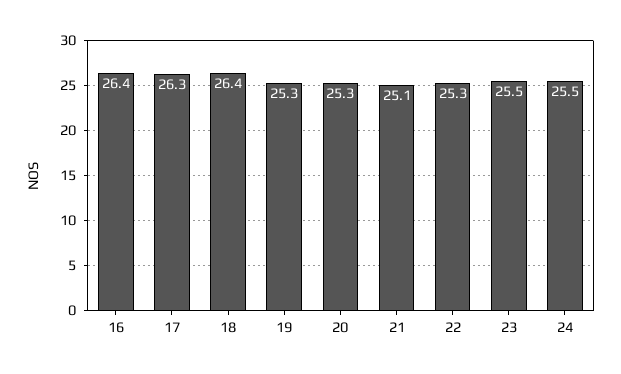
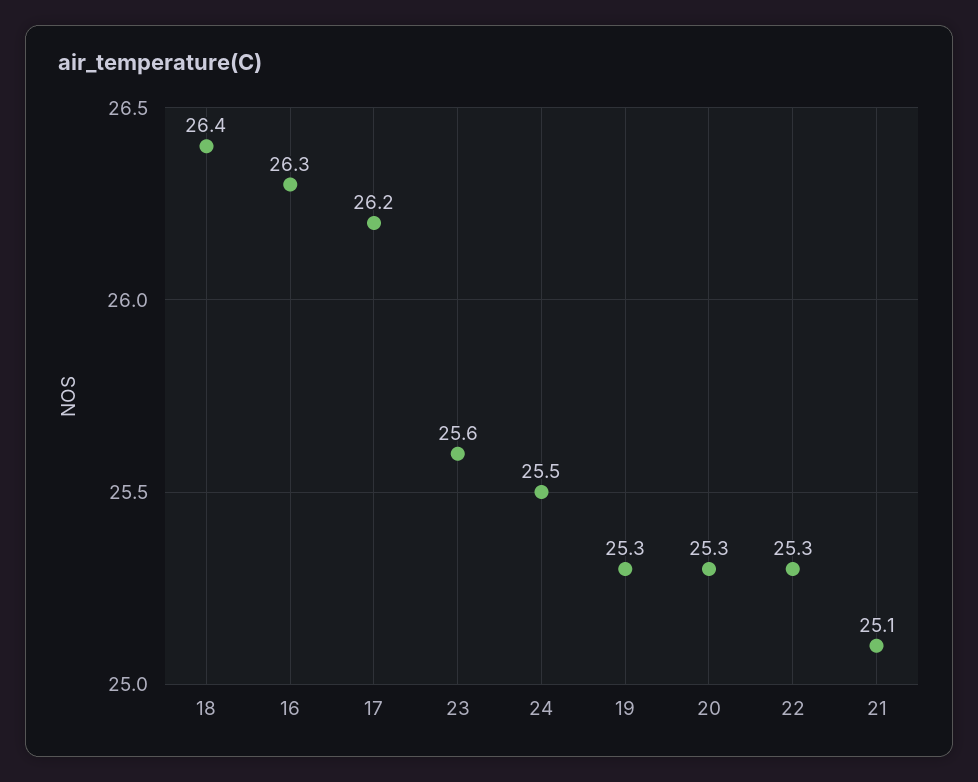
  {
-   "16": 26.4,
+   "16": 26.3,
-   "17": 26.3,
+   "17": 26.2,
    "18": 26.4,
    "19": 25.3,
    "20": 25.3,
    "21": 25.1,
    "22": 25.3,
-   "23": 25.5,
+   "23": 25.6,
    "24": 25.5
  }

